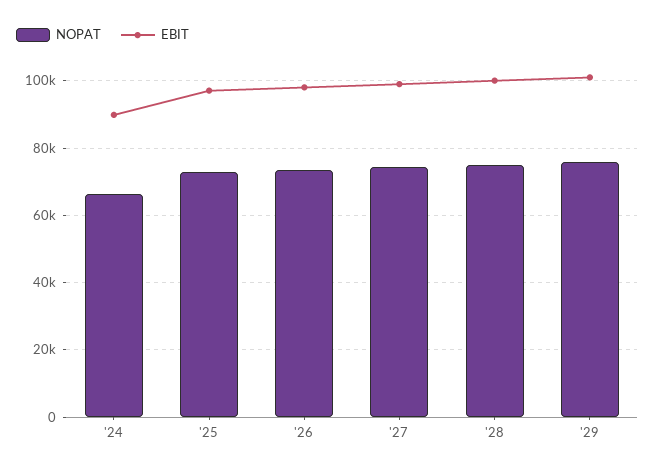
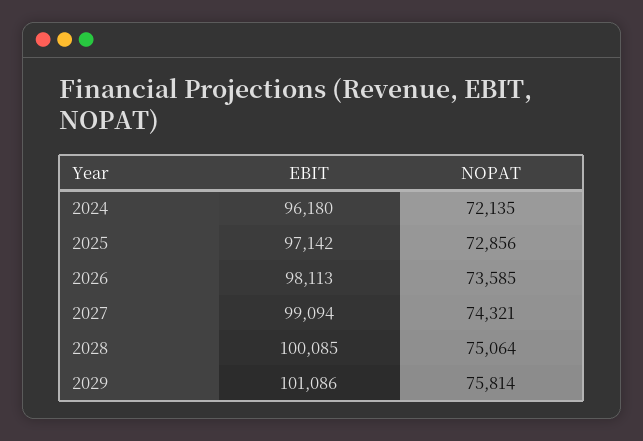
  {
    "NOPAT": {
-     "'24": 66000,
+     "'24": 72135,
      "'25": 72856,
      "'26": 73585,
      "'27": 74321,
      "'28": 75064,
      "'29": 75814
    },
    "EBIT": {
-     "'24": 90000,
+     "'24": 96180,
      "'25": 97142,
      "'26": 98113,
      "'27": 99094,
      "'28": 100085,
      "'29": 101086
    }
  }

